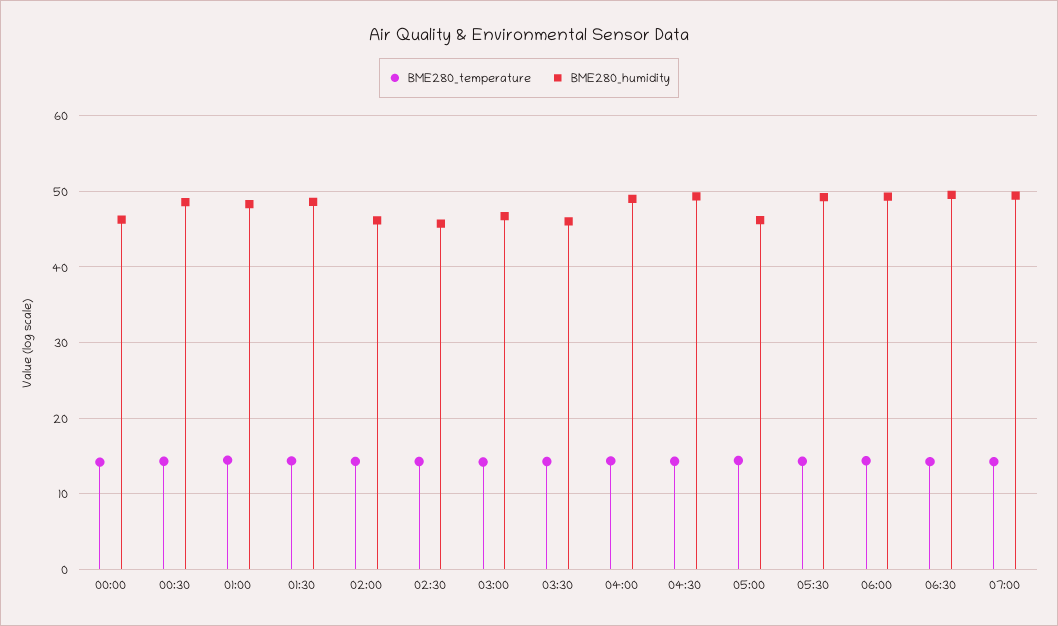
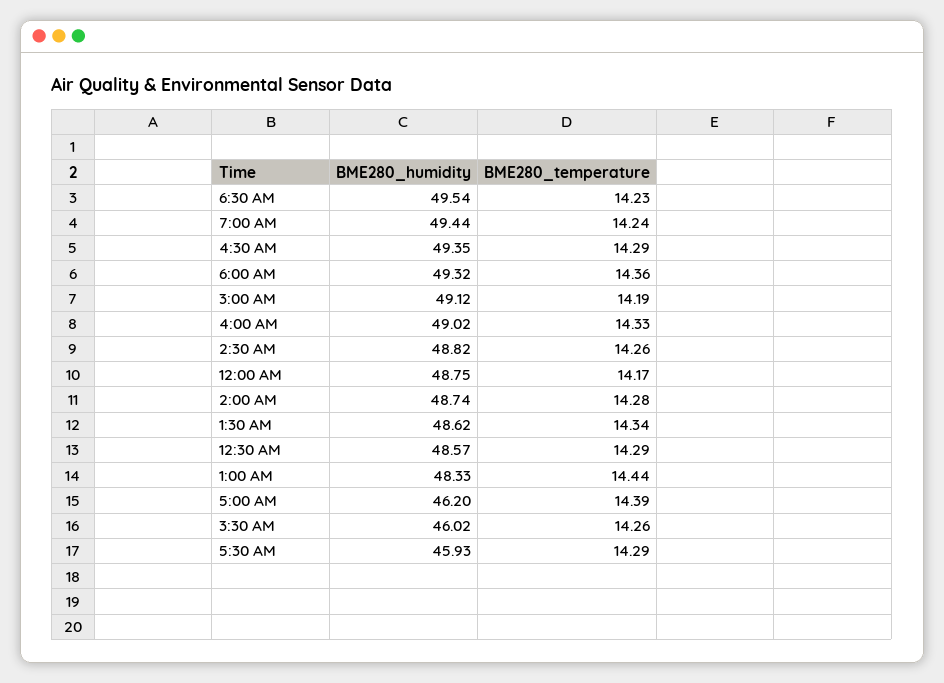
  {
    "BME280_temperature": {
      "00:00": 14.17,
      "00:30": 14.29,
      "01:00": 14.44,
      "01:30": 14.34,
      "02:00": 14.28,
      "02:30": 14.26,
      "03:00": 14.19,
      "03:30": 14.26,
      "04:00": 14.33,
      "04:30": 14.29,
      "05:00": 14.39,
      "05:30": 14.29,
      "06:00": 14.36,
      "06:30": 14.23,
      "07:00": 14.24
    },
    "BME280_humidity": {
-     "00:00": 46,
+     "00:00": 48.75,
      "00:30": 48.57,
      "01:00": 48.33,
      "01:30": 48.62,
-     "02:00": 46,
+     "02:00": 48.74,
-     "02:30": 46,
+     "02:30": 48.82,
-     "03:00": 47,
+     "03:00": 49.12,
      "03:30": 46.02,
      "04:00": 49.02,
      "04:30": 49.35,
      "05:00": 46.2,
-     "05:30": 49,
+     "05:30": 45.93,
      "06:00": 49.32,
      "06:30": 49.54,
      "07:00": 49.44
    }
  }

